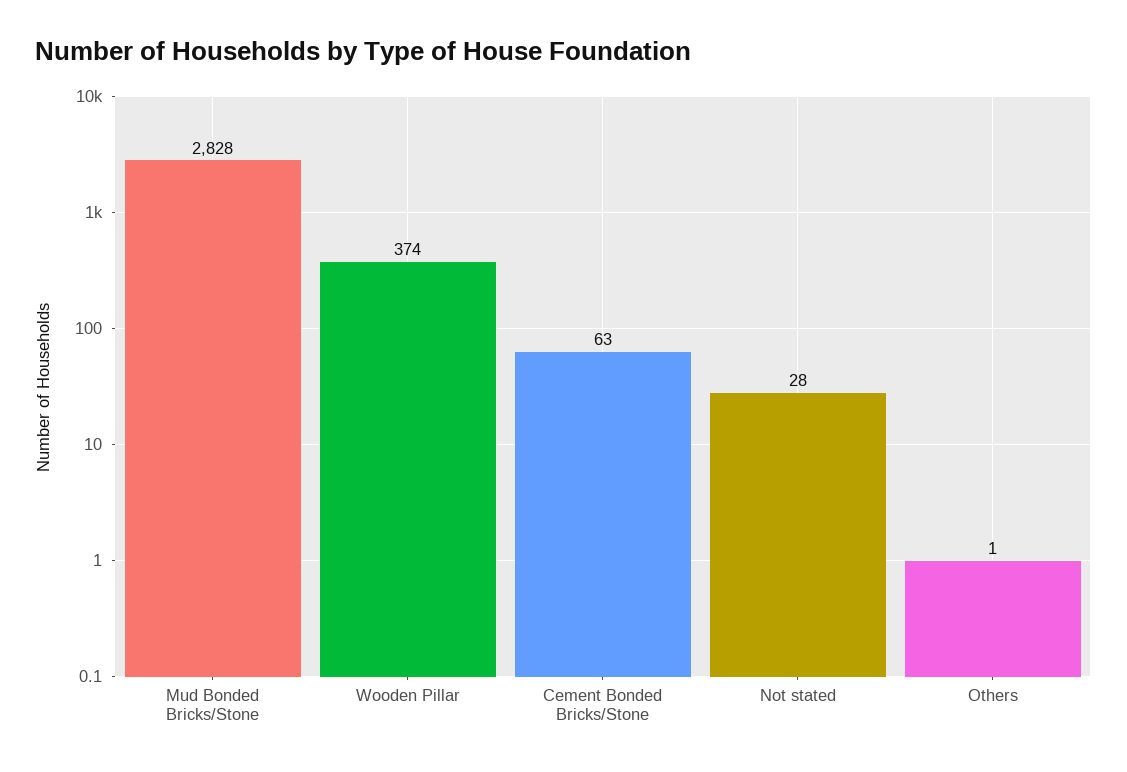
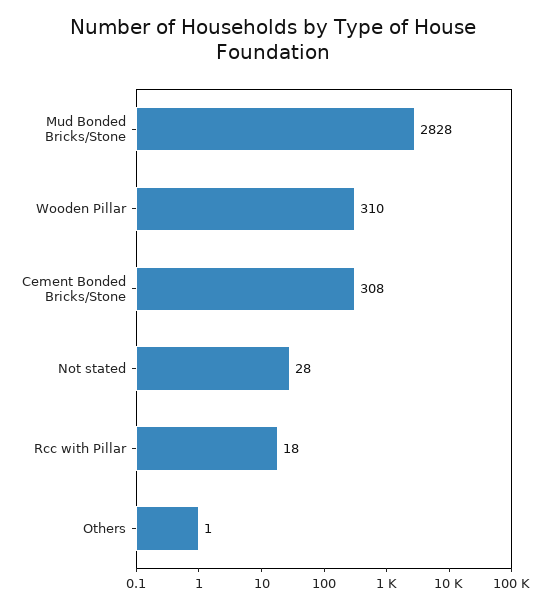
  {
    "Mud Bonded Bricks/Stone": 2828,
-   "Wooden Pillar": 374,
+   "Wooden Pillar": 310,
-   "Cement Bonded Bricks/Stone": 63,
+   "Cement Bonded Bricks/Stone": 308,
    "Not stated": 28,
-   "Others": 1
+   "Others": 1,
+   "Rcc with Pillar": 18
  }

